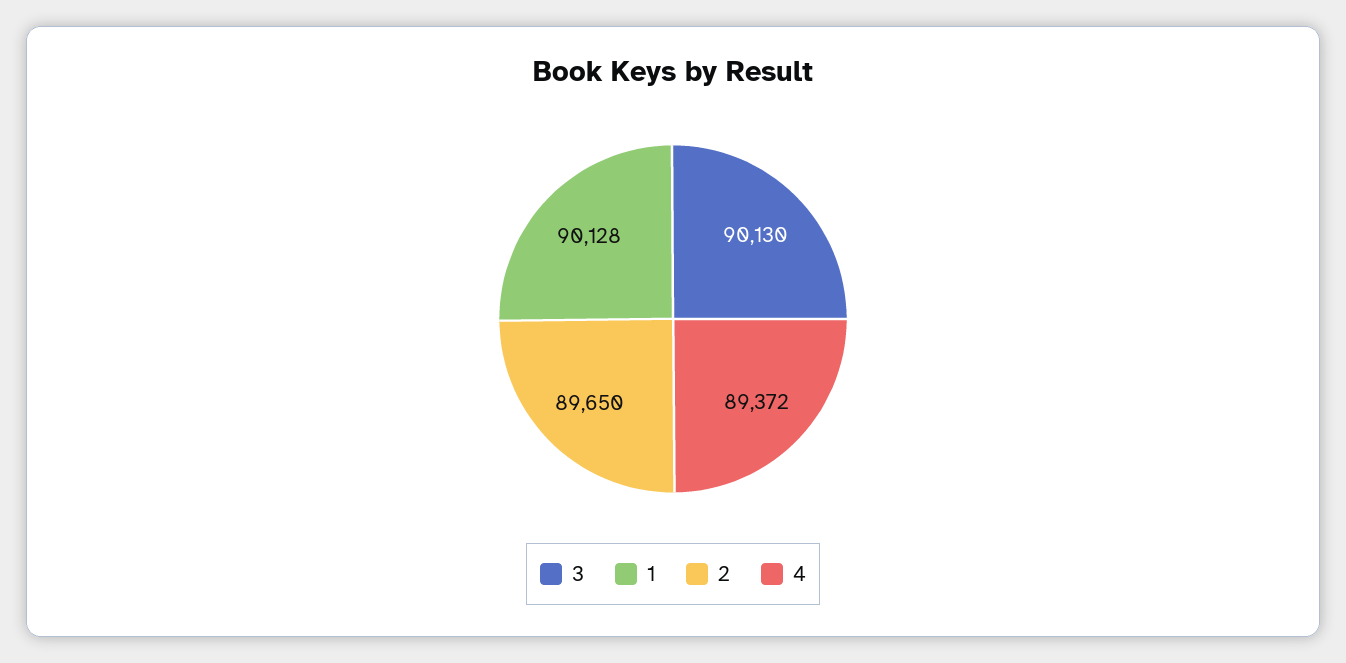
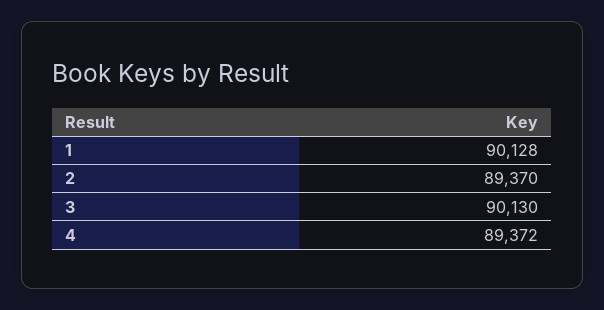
  {
    "3": 90130,
    "1": 90128,
-   "2": 89650,
+   "2": 89370,
    "4": 89372
  }

